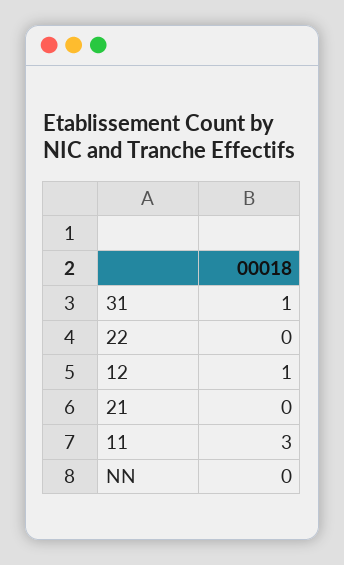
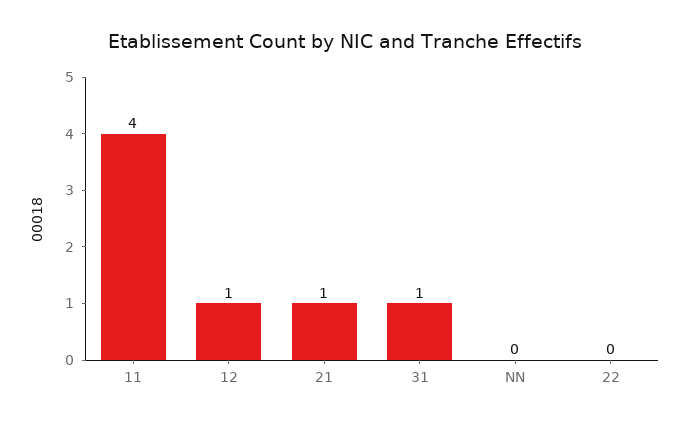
  {
    "31": 1,
    "22": 0,
    "12": 1,
-   "21": 0,
+   "21": 1,
-   "11": 3,
+   "11": 4,
    "NN": 0
  }

